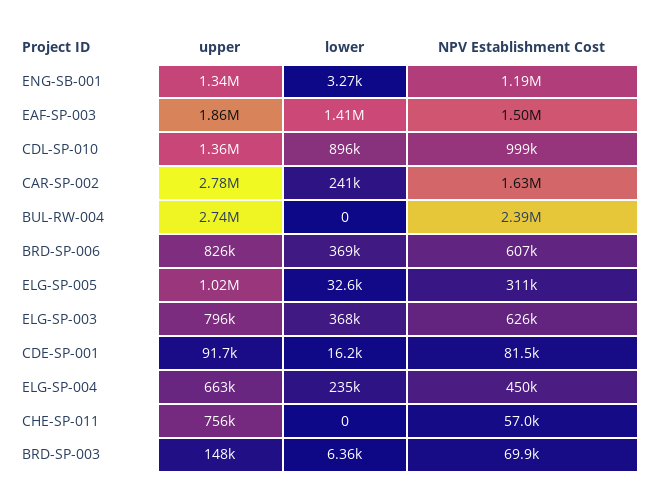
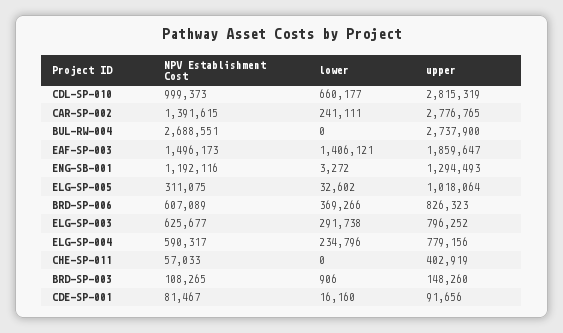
  {
    "upper": {
-     "ENG-SB-001": 1340000,
+     "ENG-SB-001": 1294493,
      "EAF-SP-003": 1859647,
-     "CDL-SP-010": 1360000,
+     "CDL-SP-010": 2815319,
      "CAR-SP-002": 2776765,
      "BUL-RW-004": 2737900,
      "BRD-SP-006": 826323,
      "ELG-SP-005": 1018064,
      "ELG-SP-003": 796252,
      "CDE-SP-001": 91656,
-     "ELG-SP-004": 663000,
+     "ELG-SP-004": 779156,
-     "CHE-SP-011": 756000,
+     "CHE-SP-011": 402919,
      "BRD-SP-003": 148260
    },
    "lower": {
      "ENG-SB-001": 3272,
      "EAF-SP-003": 1406121,
-     "CDL-SP-010": 896000,
+     "CDL-SP-010": 660177,
      "CAR-SP-002": 241111,
      "BUL-RW-004": 0,
      "BRD-SP-006": 369266,
      "ELG-SP-005": 32602,
-     "ELG-SP-003": 368000,
+     "ELG-SP-003": 291738,
      "CDE-SP-001": 16160,
      "ELG-SP-004": 234796,
      "CHE-SP-011": 0,
-     "BRD-SP-003": 6360
+     "BRD-SP-003": 906
    },
    "NPV Establishment Cost": {
      "ENG-SB-001": 1192116,
      "EAF-SP-003": 1496173,
      "CDL-SP-010": 999373,
-     "CAR-SP-002": 1630000,
+     "CAR-SP-002": 1391615,
-     "BUL-RW-004": 2390000,
+     "BUL-RW-004": 2688551,
      "BRD-SP-006": 607089,
      "ELG-SP-005": 311075,
      "ELG-SP-003": 625677,
      "CDE-SP-001": 81467,
-     "ELG-SP-004": 450000,
+     "ELG-SP-004": 590317,
      "CHE-SP-011": 57033,
-     "BRD-SP-003": 69900
+     "BRD-SP-003": 108265
    }
  }

